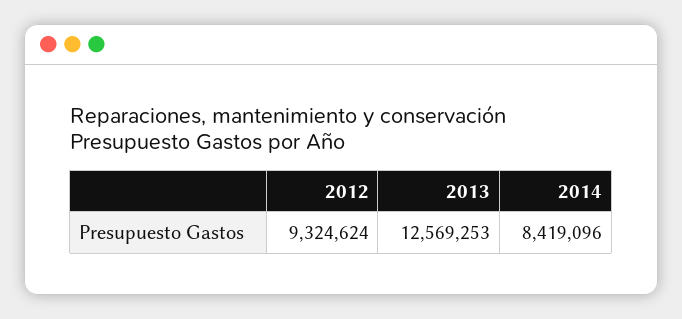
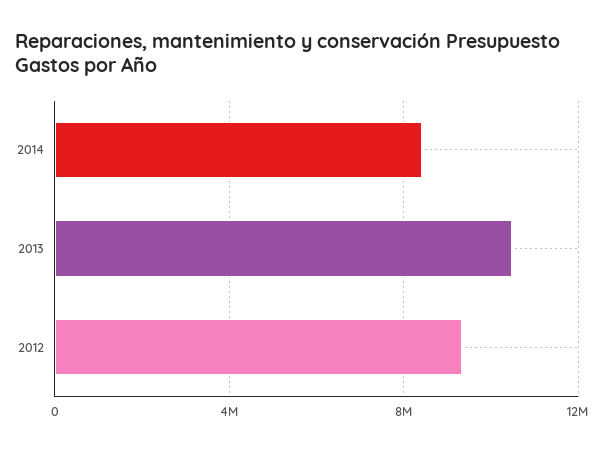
  {
    "2012": 9324624,
-   "2013": 12569253,
+   "2013": 10500000,
    "2014": 8419096
  }

